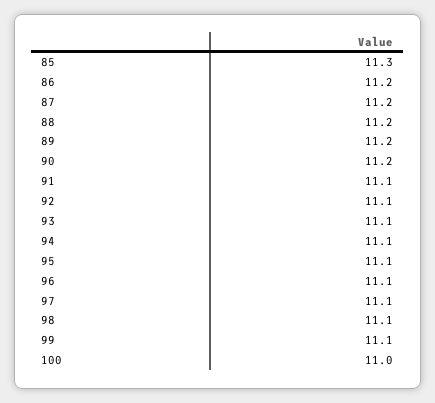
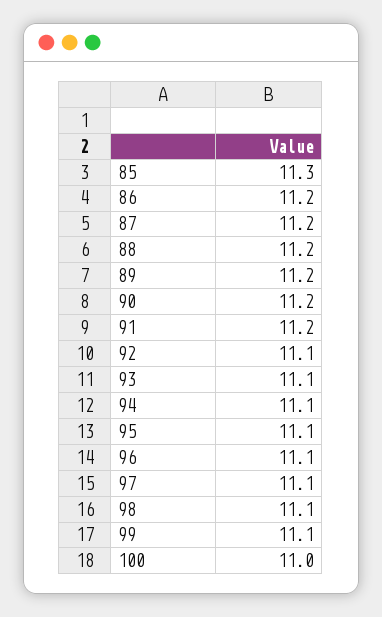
  {
    "85": 11.3,
    "86": 11.2,
    "87": 11.2,
    "88": 11.2,
    "89": 11.2,
    "90": 11.2,
-   "91": 11.1,
+   "91": 11.2,
    "92": 11.1,
    "93": 11.1,
    "94": 11.1,
    "95": 11.1,
    "96": 11.1,
    "97": 11.1,
    "98": 11.1,
    "99": 11.1,
    "100": 11
  }

